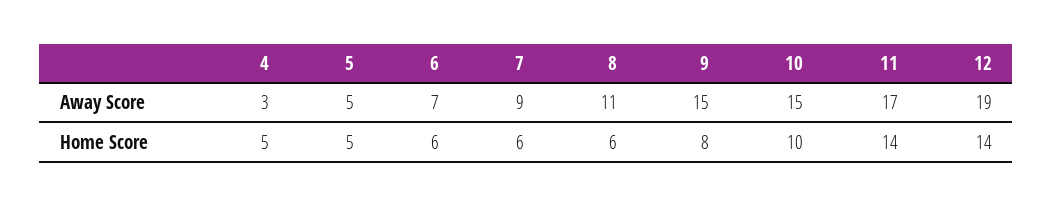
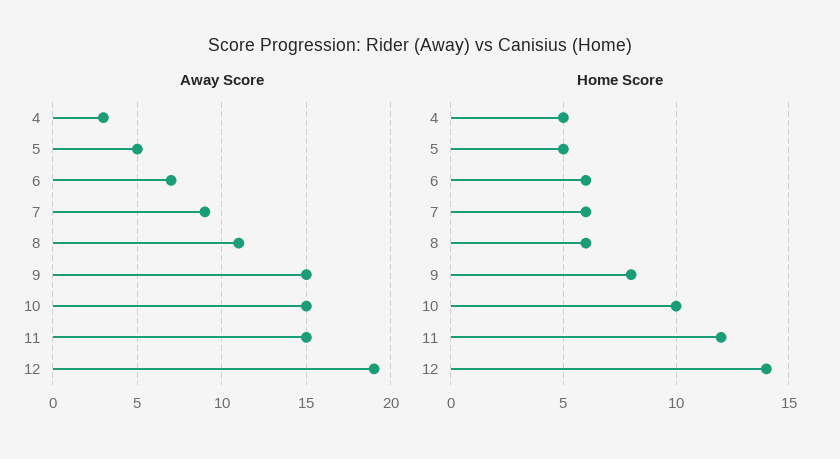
  {
    "Away Score": {
      "4": 3,
      "5": 5,
      "6": 7,
      "7": 9,
      "8": 11,
      "9": 15,
      "10": 15,
-     "11": 17,
+     "11": 15,
      "12": 19
    },
    "Home Score": {
      "4": 5,
      "5": 5,
      "6": 6,
      "7": 6,
      "8": 6,
      "9": 8,
      "10": 10,
-     "11": 14,
+     "11": 12,
      "12": 14
    }
  }

